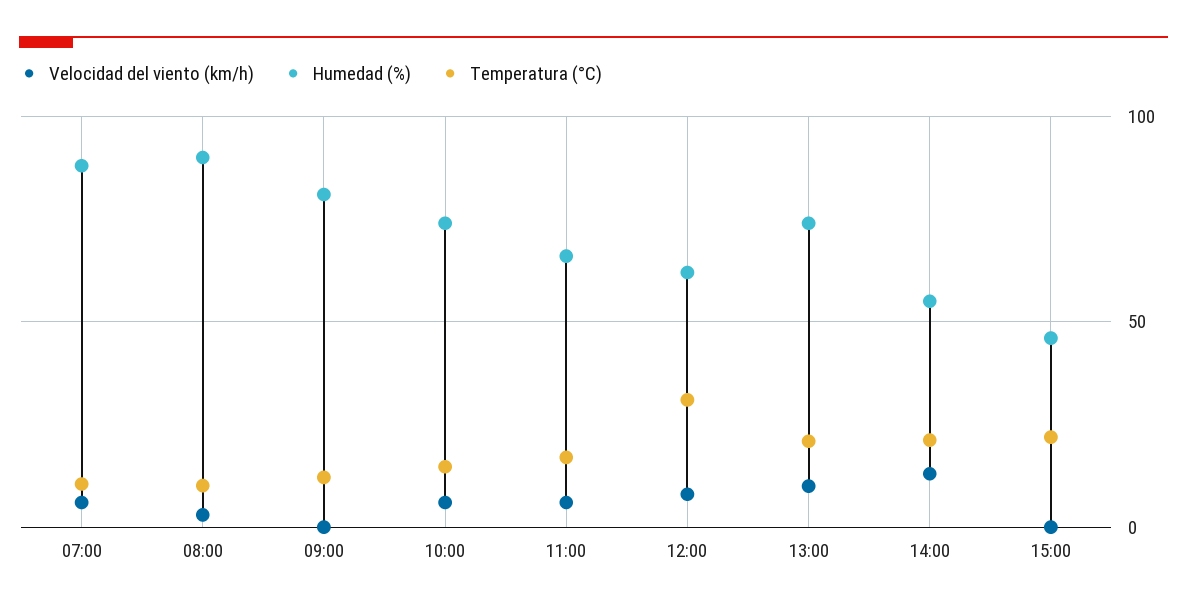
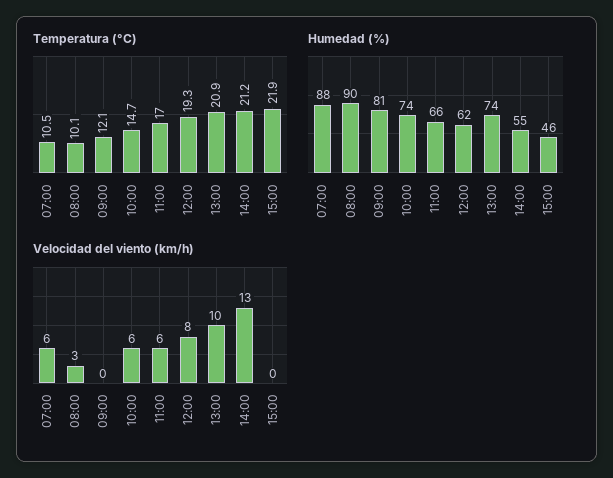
  {
    "Velocidad del viento (km/h)": {
      "07:00": 6,
      "08:00": 3,
      "09:00": 0,
      "10:00": 6,
      "11:00": 6,
      "12:00": 8,
      "13:00": 10,
      "14:00": 13,
      "15:00": 0
    },
    "Humedad (%)": {
      "07:00": 88,
      "08:00": 90,
      "09:00": 81,
      "10:00": 74,
      "11:00": 66,
      "12:00": 62,
      "13:00": 74,
      "14:00": 55,
      "15:00": 46
    },
    "Temperatura (°C)": {
      "07:00": 10.5,
      "08:00": 10.1,
      "09:00": 12.1,
      "10:00": 14.7,
      "11:00": 17,
-     "12:00": 30,
+     "12:00": 19.3,
      "13:00": 20.9,
      "14:00": 21.2,
      "15:00": 21.9
    }
  }

